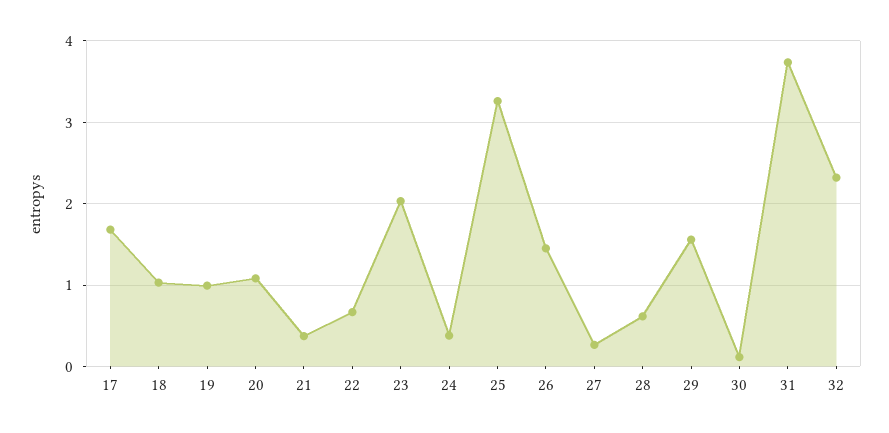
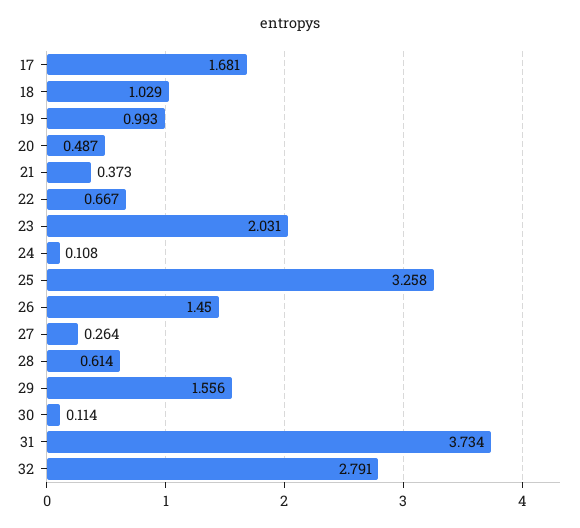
  {
    "17": 1.681,
    "18": 1.029,
    "19": 0.993,
-   "20": 1.1,
+   "20": 0.487,
    "21": 0.373,
    "22": 0.667,
    "23": 2.031,
-   "24": 0.4,
+   "24": 0.108,
    "25": 3.258,
    "26": 1.45,
    "27": 0.264,
    "28": 0.614,
    "29": 1.556,
    "30": 0.114,
    "31": 3.734,
-   "32": 2.3
+   "32": 2.791
  }

